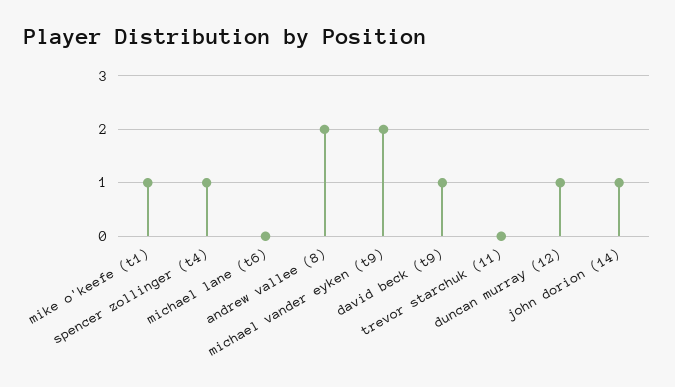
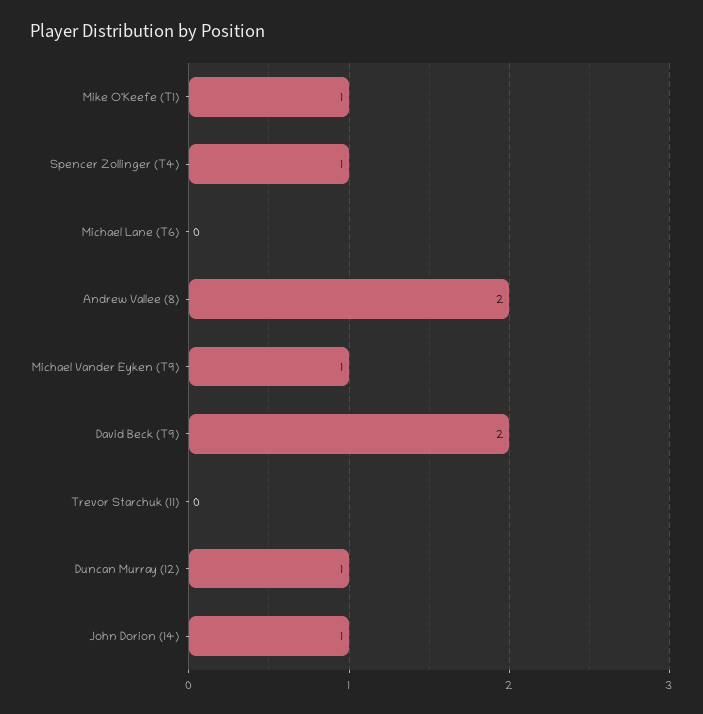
  {
    "mike o'keefe (t1)": 1,
    "spencer zollinger (t4)": 1,
    "michael lane (t6)": 0,
    "andrew vallee (8)": 2,
-   "michael vander eyken (t9)": 2,
+   "michael vander eyken (t9)": 1,
-   "david beck (t9)": 1,
+   "david beck (t9)": 2,
    "trevor starchuk (11)": 0,
    "duncan murray (12)": 1,
    "john dorion (14)": 1
  }

